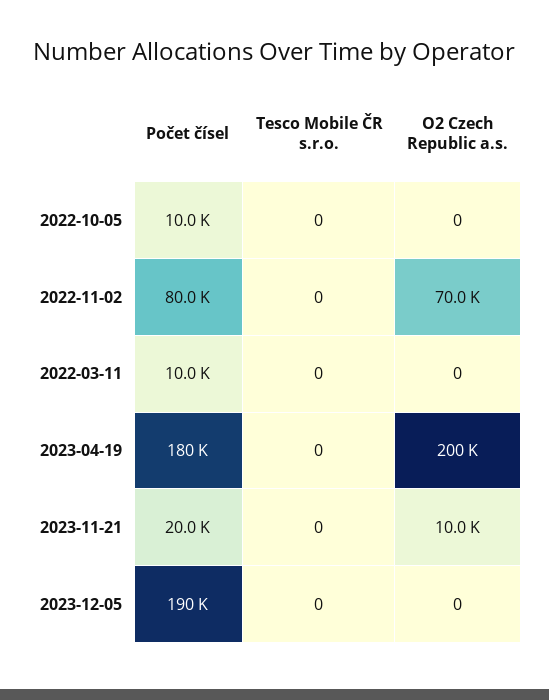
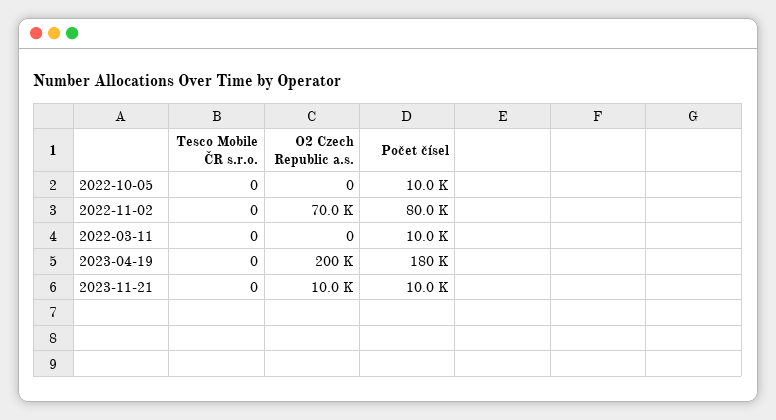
  {
    "Počet čísel": {
      "2022-10-05": 10000,
      "2022-11-02": 80000,
      "2022-03-11": 10000,
      "2023-04-19": 180000,
-     "2023-11-21": 20000,
+     "2023-11-21": 10000
-     "2023-12-05": 190000
    },
    "Tesco Mobile ČR s.r.o.": {
      "2022-10-05": 0,
      "2022-11-02": 0,
      "2022-03-11": 0,
      "2023-04-19": 0,
-     "2023-11-21": 0,
+     "2023-11-21": 0
-     "2023-12-05": 0
    },
    "O2 Czech Republic a.s.": {
      "2022-10-05": 0,
      "2022-11-02": 70000,
      "2022-03-11": 0,
      "2023-04-19": 200000,
-     "2023-11-21": 10000,
+     "2023-11-21": 10000
-     "2023-12-05": 0
    }
  }

